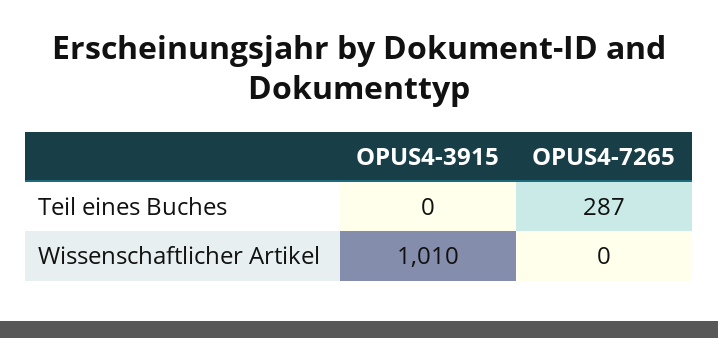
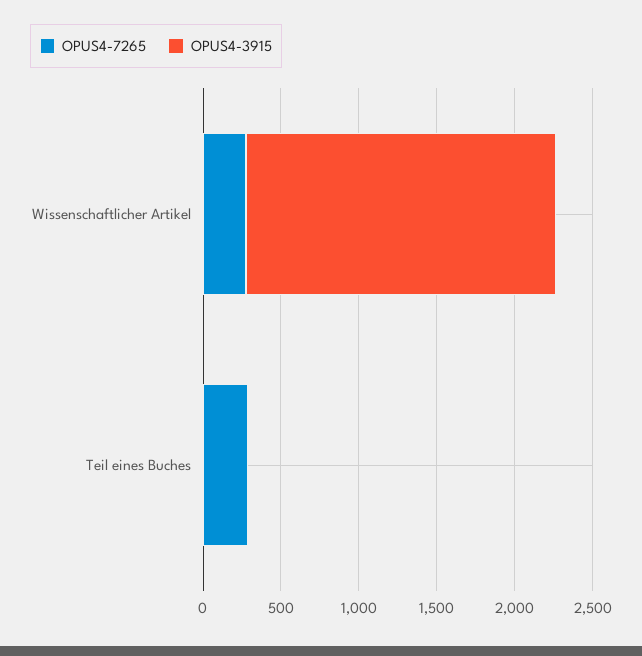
  {
    "OPUS4-3915": {
      "Teil eines Buches": 0,
-     "Wissenschaftlicher Artikel": 1010
+     "Wissenschaftlicher Artikel": 2000
    },
    "OPUS4-7265": {
      "Teil eines Buches": 287,
-     "Wissenschaftlicher Artikel": 0
+     "Wissenschaftlicher Artikel": 300
    }
  }

